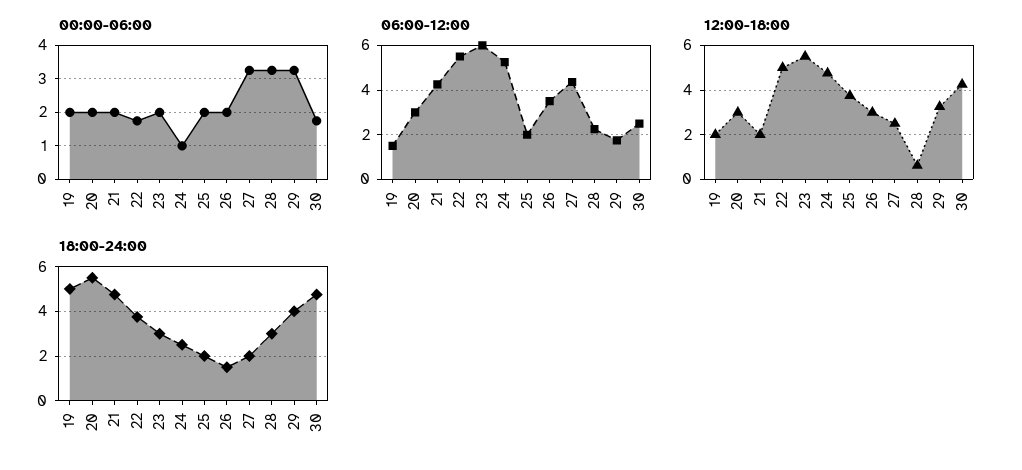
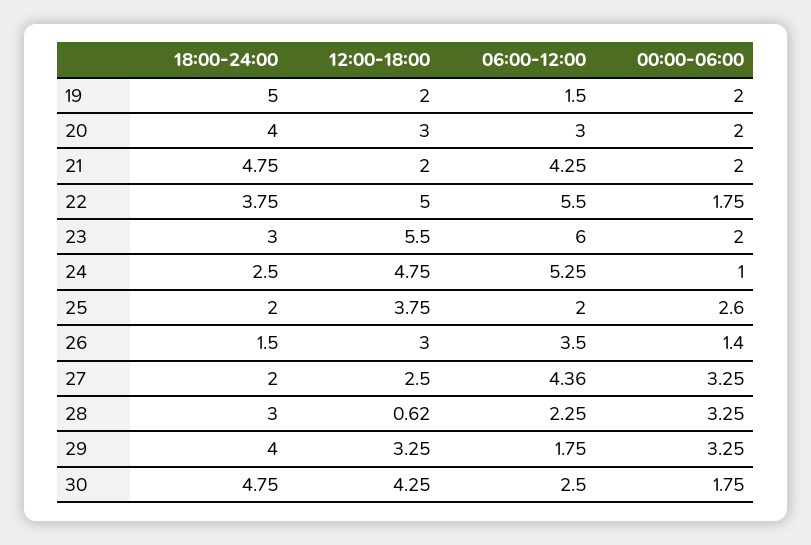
  {
    "00:00-06:00": {
      "19": 2,
      "20": 2,
      "21": 2,
      "22": 1.75,
      "23": 2,
      "24": 1,
-     "25": 2,
+     "25": 2.6,
-     "26": 2,
+     "26": 1.4,
      "27": 3.25,
      "28": 3.25,
      "29": 3.25,
      "30": 1.75
    },
    "06:00-12:00": {
      "19": 1.5,
      "20": 3,
      "21": 4.25,
      "22": 5.5,
      "23": 6,
      "24": 5.25,
      "25": 2,
      "26": 3.5,
      "27": 4.36,
      "28": 2.25,
      "29": 1.75,
      "30": 2.5
    },
    "12:00-18:00": {
      "19": 2,
      "20": 3,
      "21": 2,
      "22": 5,
      "23": 5.5,
      "24": 4.75,
      "25": 3.75,
      "26": 3,
      "27": 2.5,
      "28": 0.62,
      "29": 3.25,
      "30": 4.25
    },
    "18:00-24:00": {
      "19": 5,
-     "20": 5.5,
+     "20": 4,
      "21": 4.75,
      "22": 3.75,
      "23": 3,
      "24": 2.5,
      "25": 2,
      "26": 1.5,
      "27": 2,
      "28": 3,
      "29": 4,
      "30": 4.75
    }
  }

